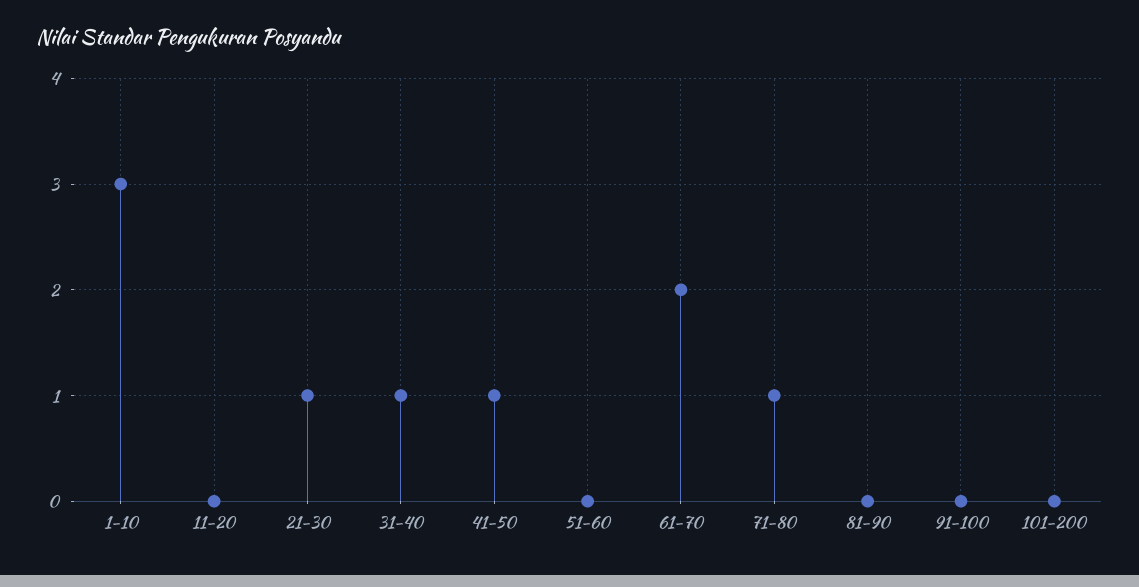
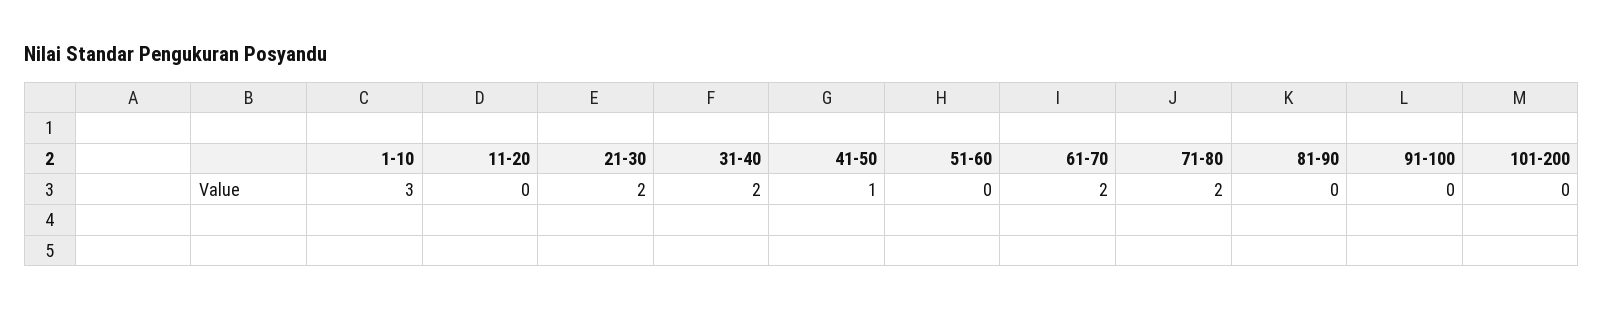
  {
    "1-10": 3,
    "11-20": 0,
-   "21-30": 1,
+   "21-30": 2,
-   "31-40": 1,
+   "31-40": 2,
    "41-50": 1,
    "51-60": 0,
    "61-70": 2,
-   "71-80": 1,
+   "71-80": 2,
    "81-90": 0,
    "91-100": 0,
    "101-200": 0
  }

